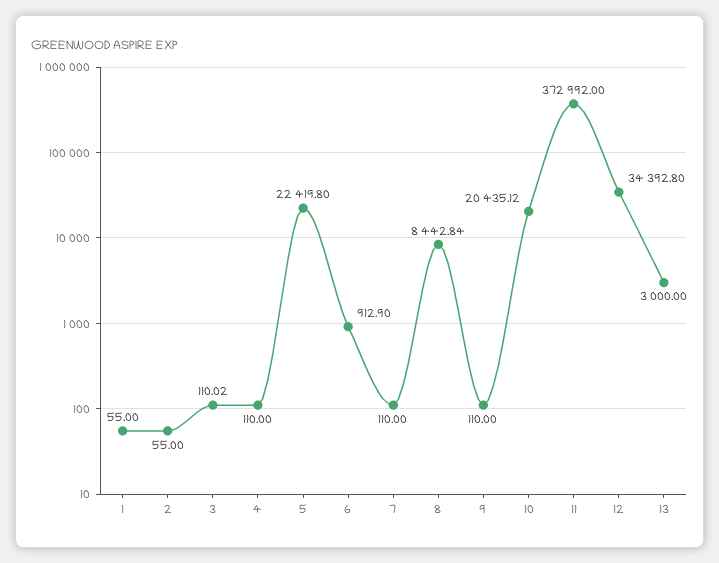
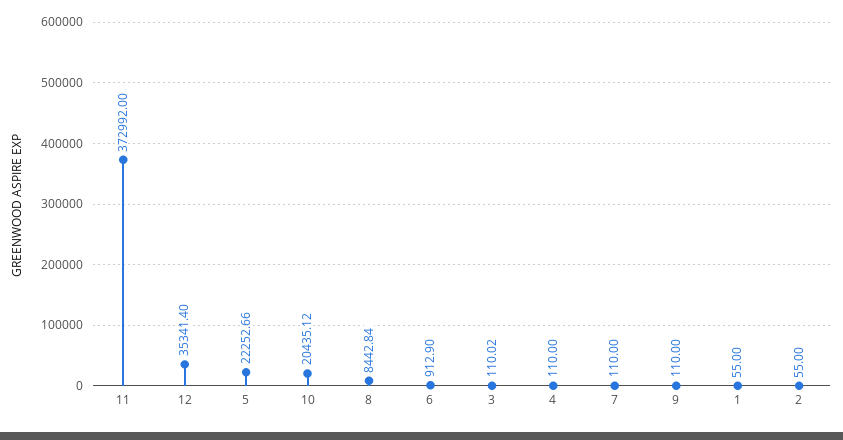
  {
    "1": 55,
    "2": 55,
    "3": 110.02,
    "4": 110,
-   "5": 22419.8,
+   "5": 22252.66,
    "6": 912.9,
    "7": 110,
    "8": 8442.84,
    "9": 110,
    "10": 20435.12,
    "11": 372992,
-   "12": 34392.8,
+   "12": 35341.4
-   "13": 3000
  }

